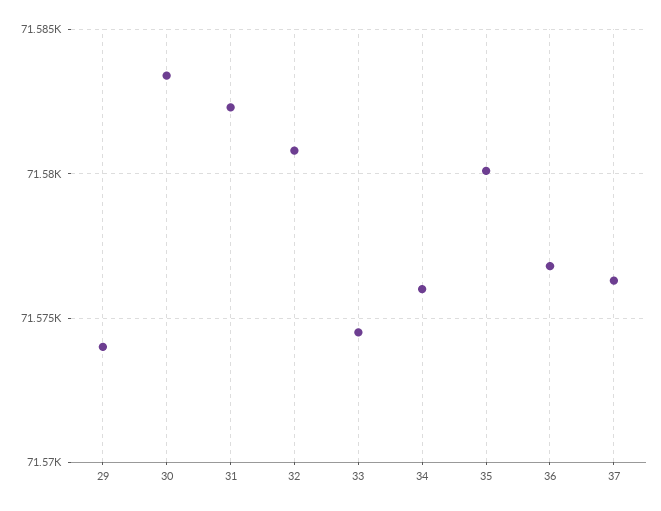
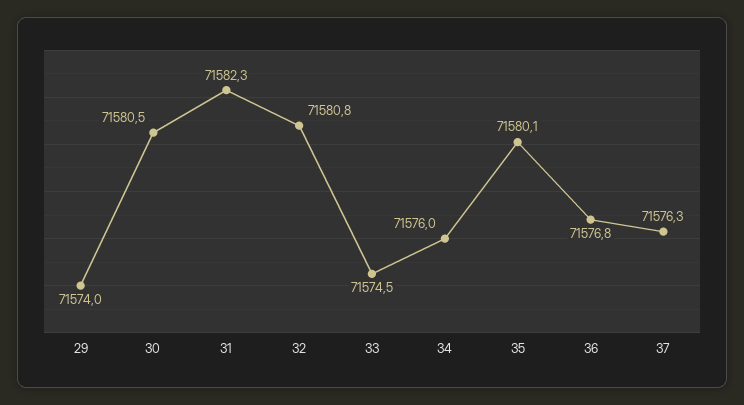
  {
    "29": 71574,
-   "30": 71583.5,
+   "30": 71580.5,
    "31": 71582.3,
    "32": 71580.8,
    "33": 71574.5,
    "34": 71576,
    "35": 71580.1,
    "36": 71576.8,
    "37": 71576.3
  }

